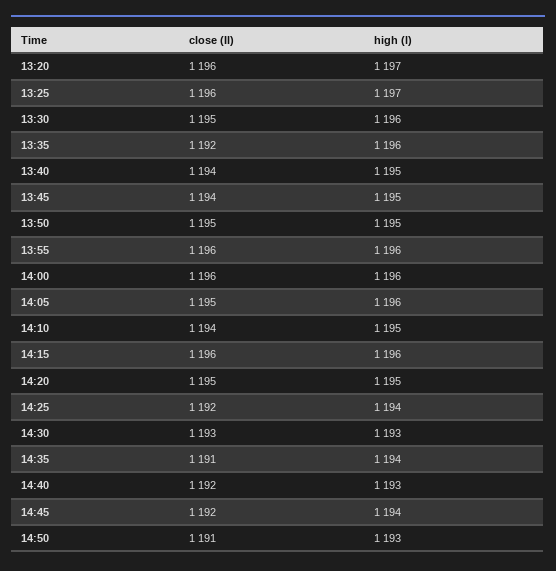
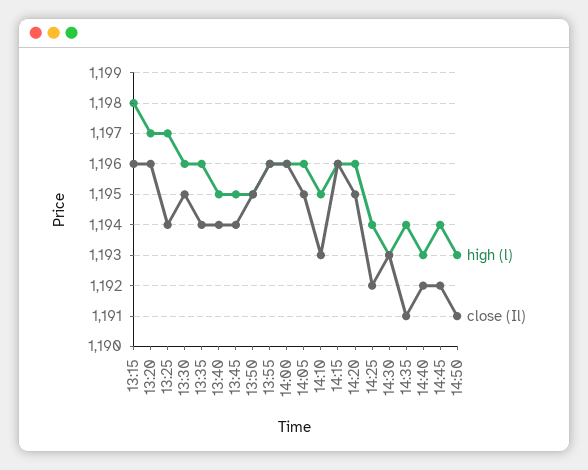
  {
    "close (Il)": {
      "13:20": 1196,
-     "13:25": 1196,
+     "13:25": 1194,
      "13:30": 1195,
-     "13:35": 1192,
+     "13:35": 1194,
      "13:40": 1194,
      "13:45": 1194,
      "13:50": 1195,
      "13:55": 1196,
      "14:00": 1196,
      "14:05": 1195,
-     "14:10": 1194,
+     "14:10": 1193,
      "14:15": 1196,
      "14:20": 1195,
      "14:25": 1192,
      "14:30": 1193,
      "14:35": 1191,
      "14:40": 1192,
      "14:45": 1192,
-     "14:50": 1191
+     "14:50": 1191,
+     "13:15": 1196
    },
    "high (l)": {
      "13:20": 1197,
      "13:25": 1197,
      "13:30": 1196,
      "13:35": 1196,
      "13:40": 1195,
      "13:45": 1195,
      "13:50": 1195,
      "13:55": 1196,
      "14:00": 1196,
      "14:05": 1196,
      "14:10": 1195,
      "14:15": 1196,
-     "14:20": 1195,
+     "14:20": 1196,
      "14:25": 1194,
      "14:30": 1193,
      "14:35": 1194,
      "14:40": 1193,
      "14:45": 1194,
-     "14:50": 1193
+     "14:50": 1193,
+     "13:15": 1198
    }
  }

